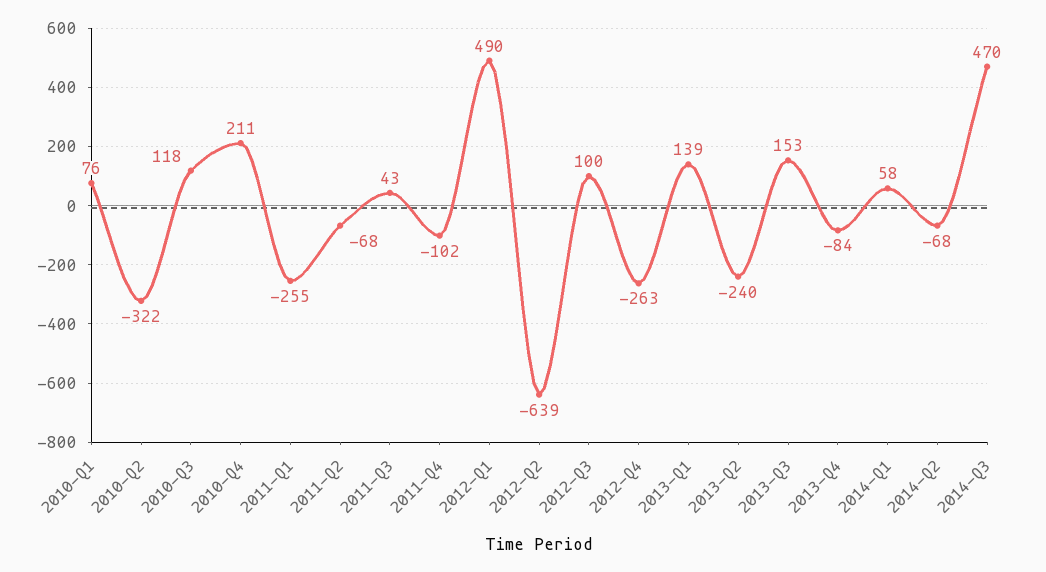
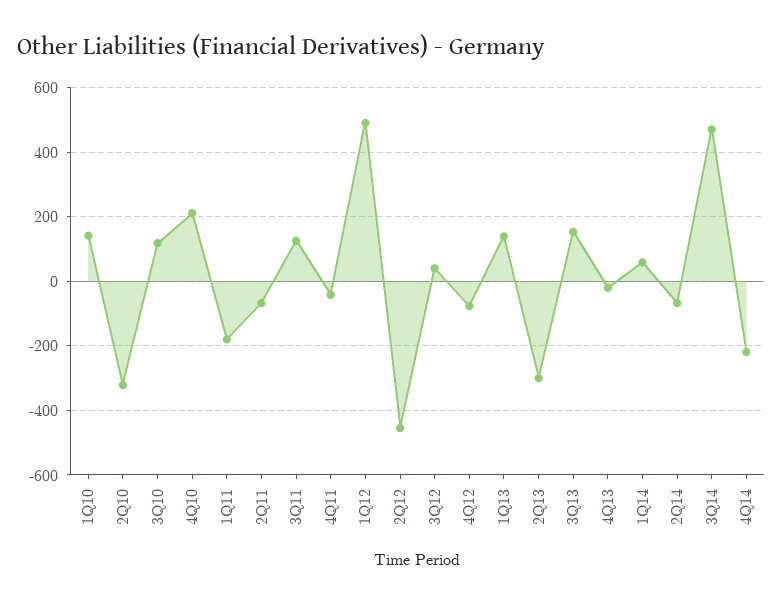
  {
-   "2010-Q1": 76,
+   "2010-Q1": 140,
    "2010-Q2": -322,
    "2010-Q3": 118,
    "2010-Q4": 211,
-   "2011-Q1": -255,
+   "2011-Q1": -180,
    "2011-Q2": -68,
-   "2011-Q3": 43,
+   "2011-Q3": 120,
-   "2011-Q4": -102,
+   "2011-Q4": -40,
    "2012-Q1": 490,
-   "2012-Q2": -639,
+   "2012-Q2": -460,
-   "2012-Q3": 100,
+   "2012-Q3": 40,
-   "2012-Q4": -263,
+   "2012-Q4": -80,
    "2013-Q1": 139,
-   "2013-Q2": -240,
+   "2013-Q2": -300,
    "2013-Q3": 153,
-   "2013-Q4": -84,
+   "2013-Q4": -20,
    "2014-Q1": 58,
    "2014-Q2": -68,
-   "2014-Q3": 470
+   "2014-Q3": 470,
+   "4Q14": -220
  }

